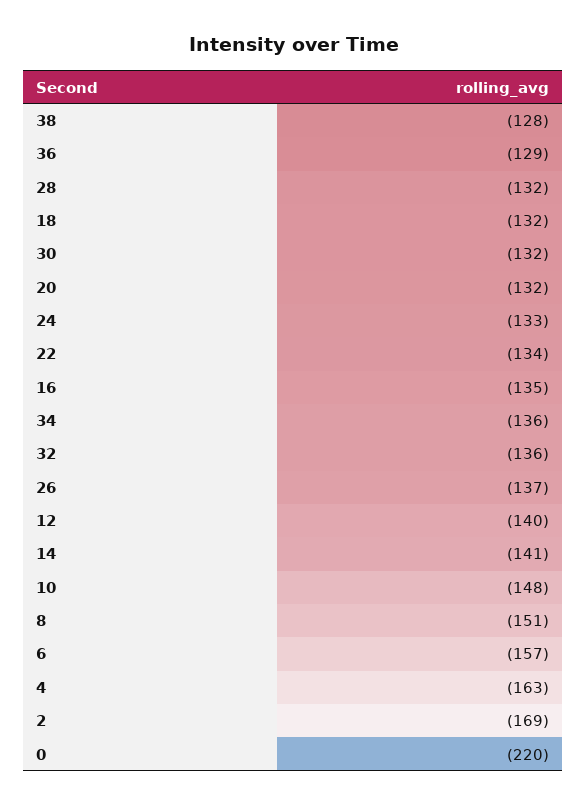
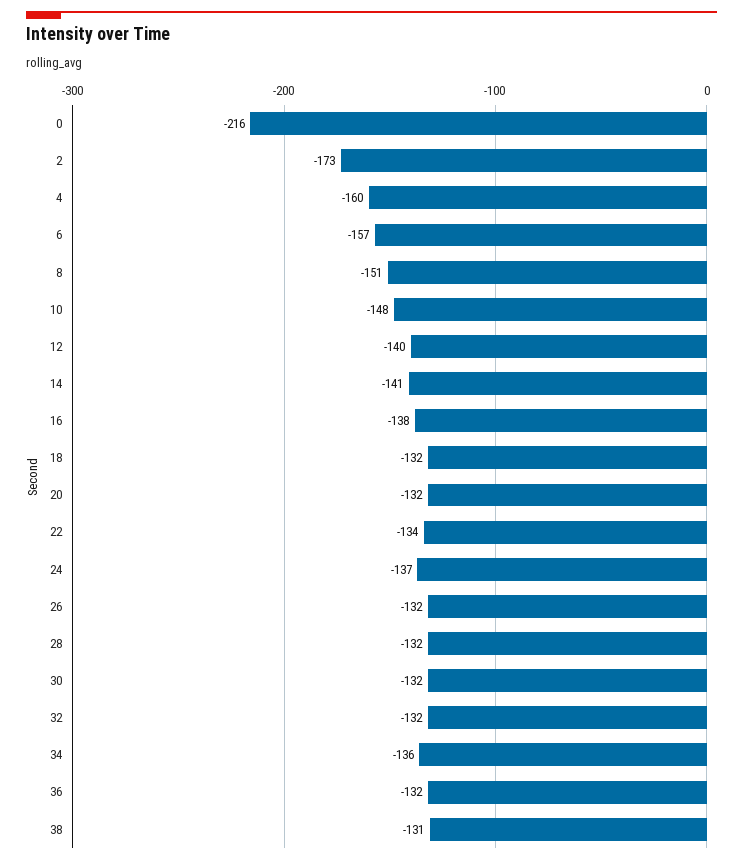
  {
-   "38": -128,
+   "38": -131,
-   "36": -129,
+   "36": -132,
    "28": -132,
    "18": -132,
    "30": -132,
    "20": -132,
-   "24": -133,
+   "24": -137,
    "22": -134,
-   "16": -135,
+   "16": -138,
    "34": -136,
-   "32": -136,
+   "32": -132,
-   "26": -137,
+   "26": -132,
    "12": -140,
    "14": -141,
    "10": -148,
    "8": -151,
    "6": -157,
-   "4": -163,
+   "4": -160,
-   "2": -169,
+   "2": -173,
-   "0": -220
+   "0": -216
  }

